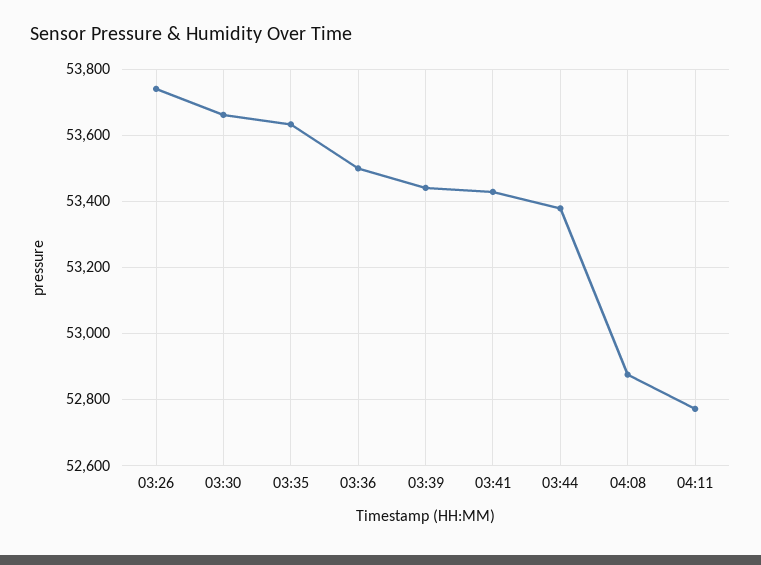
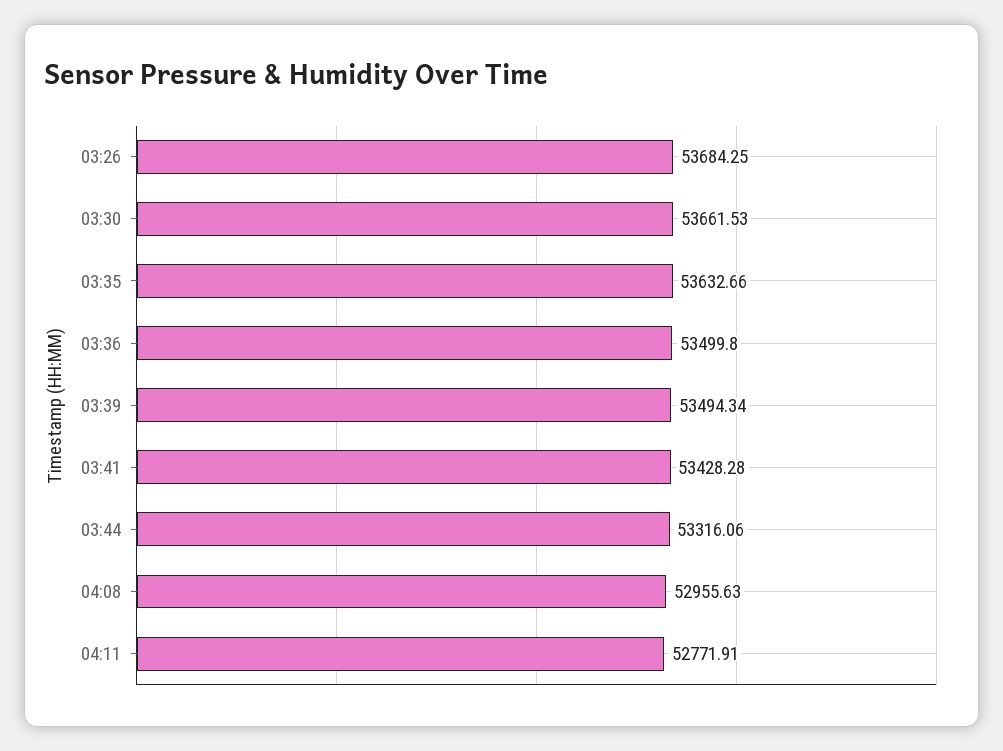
  {
-   "03:26": 53740,
+   "03:26": 53684.25,
    "03:30": 53661.53,
    "03:35": 53632.66,
    "03:36": 53499.8,
-   "03:39": 53440,
+   "03:39": 53494.34,
    "03:41": 53428.28,
-   "03:44": 53380,
+   "03:44": 53316.06,
-   "04:08": 52880,
+   "04:08": 52955.63,
    "04:11": 52771.91
  }

